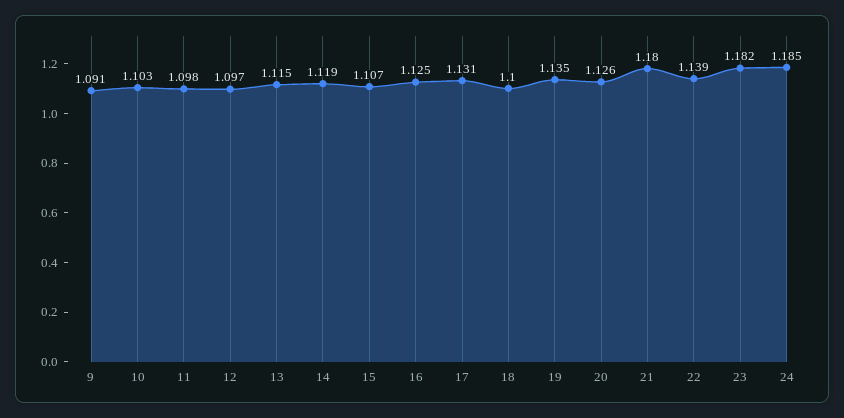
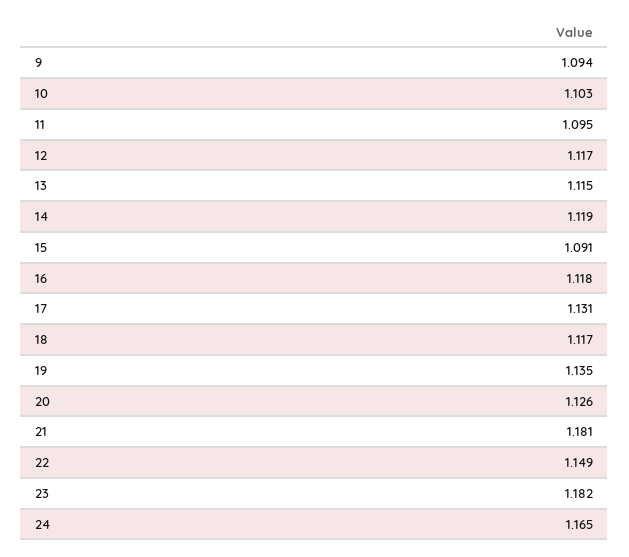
  {
-   "9": 1.091,
+   "9": 1.094,
    "10": 1.103,
-   "11": 1.098,
+   "11": 1.095,
-   "12": 1.097,
+   "12": 1.117,
    "13": 1.115,
    "14": 1.119,
-   "15": 1.107,
+   "15": 1.091,
-   "16": 1.125,
+   "16": 1.118,
    "17": 1.131,
-   "18": 1.1,
+   "18": 1.117,
    "19": 1.135,
    "20": 1.126,
-   "21": 1.18,
+   "21": 1.181,
-   "22": 1.139,
+   "22": 1.149,
    "23": 1.182,
-   "24": 1.185
+   "24": 1.165
  }

